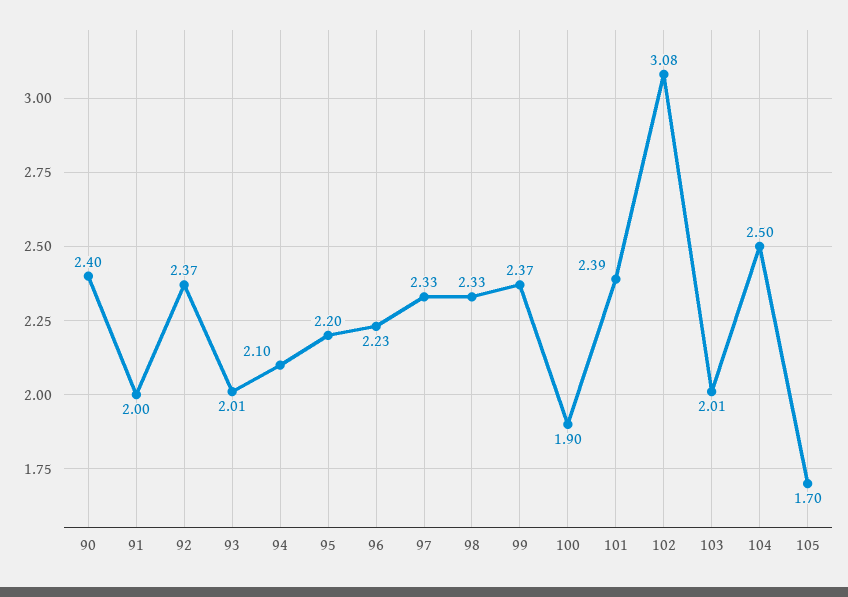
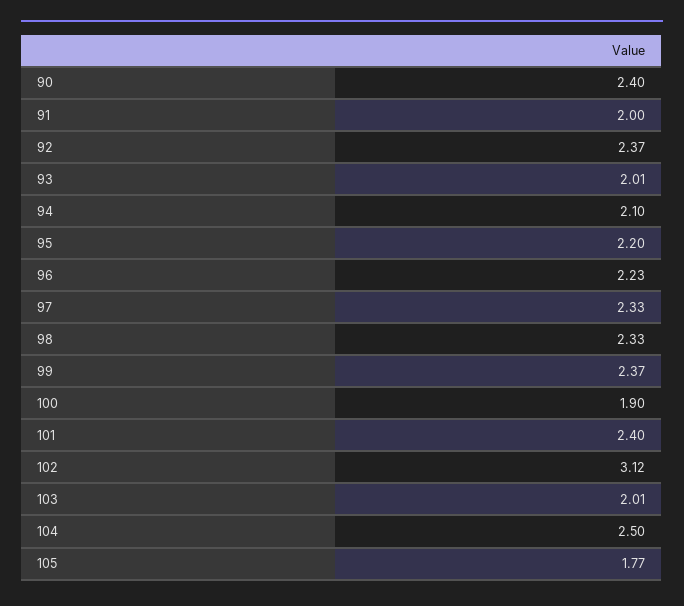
  {
    "90": 2.4,
    "91": 2,
    "92": 2.37,
    "93": 2.01,
    "94": 2.1,
    "95": 2.2,
    "96": 2.23,
    "97": 2.33,
    "98": 2.33,
    "99": 2.37,
    "100": 1.9,
-   "101": 2.39,
+   "101": 2.4,
-   "102": 3.08,
+   "102": 3.12,
    "103": 2.01,
    "104": 2.5,
-   "105": 1.7
+   "105": 1.77
  }

